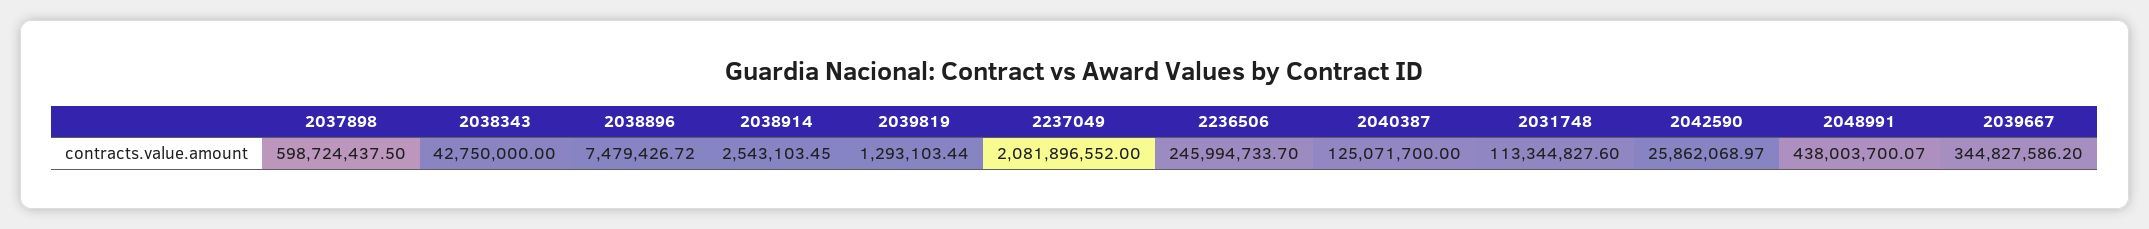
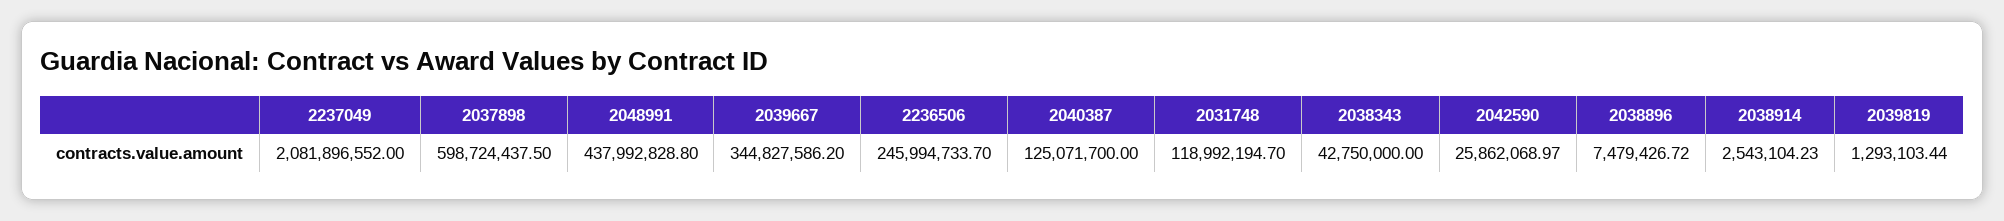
  {
    "2037898": 598724437.5,
    "2038343": 42750000,
    "2038896": 7479426.72,
-   "2038914": 2543103.45,
+   "2038914": 2543104.23,
    "2039819": 1293103.44,
    "2237049": 2081896552,
    "2236506": 245994733.7,
    "2040387": 125071700,
-   "2031748": 113344827.6,
+   "2031748": 118992194.7,
    "2042590": 25862068.97,
-   "2048991": 438003700.07,
+   "2048991": 437992828.8,
    "2039667": 344827586.2
  }

